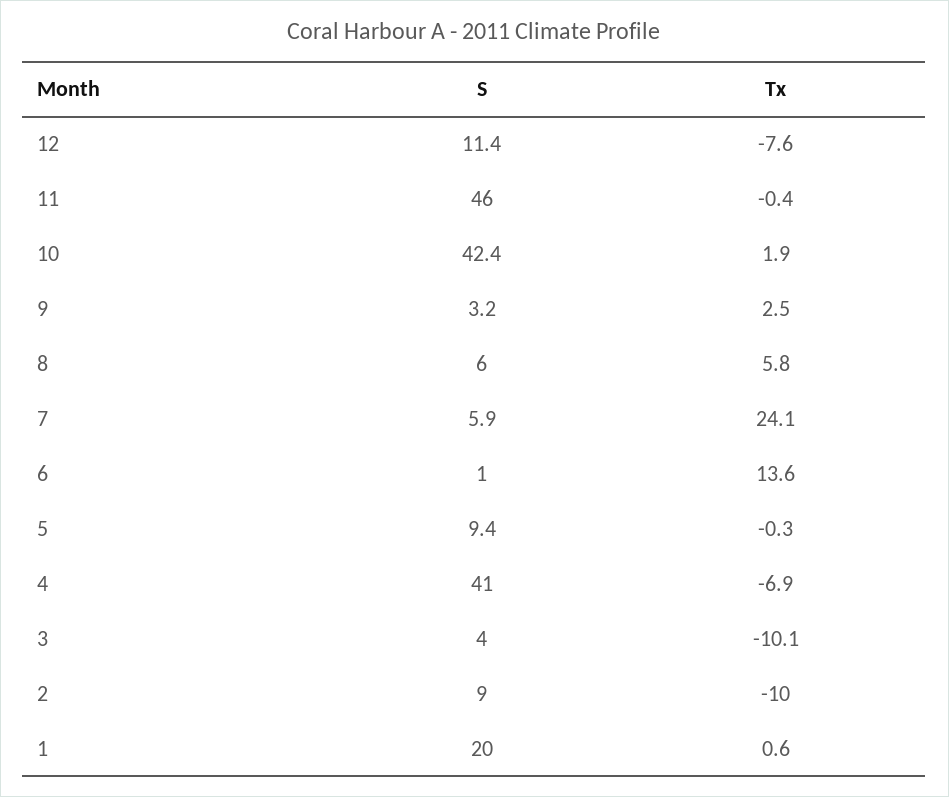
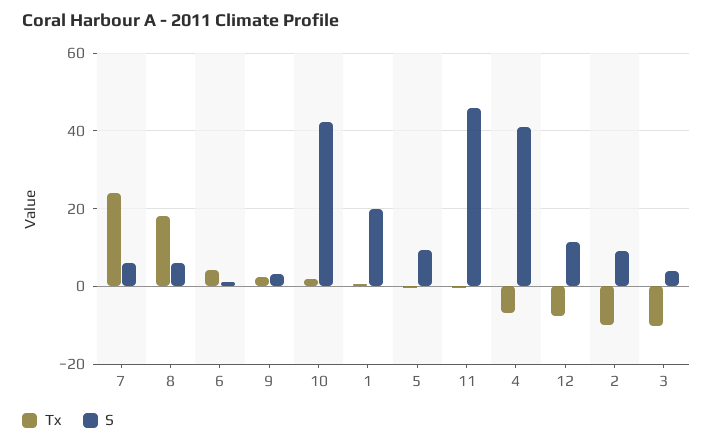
  {
    "S": {
      "12": 11.4,
      "11": 46,
      "10": 42.4,
      "9": 3.2,
      "8": 6,
      "7": 5.9,
      "6": 1,
      "5": 9.4,
      "4": 41,
      "3": 4,
      "2": 9,
      "1": 20
    },
    "Tx": {
      "12": -7.6,
      "11": -0.4,
      "10": 1.9,
      "9": 2.5,
-     "8": 5.8,
+     "8": 18,
      "7": 24.1,
-     "6": 13.6,
+     "6": 4,
      "5": -0.3,
      "4": -6.9,
      "3": -10.1,
      "2": -10,
      "1": 0.6
    }
  }

